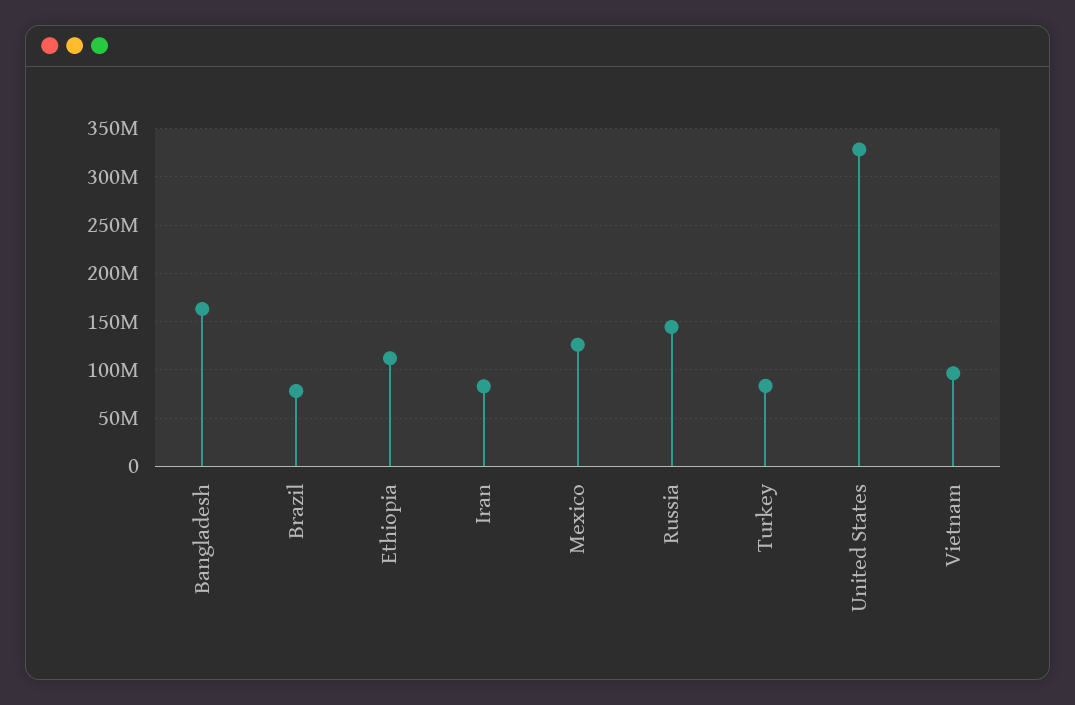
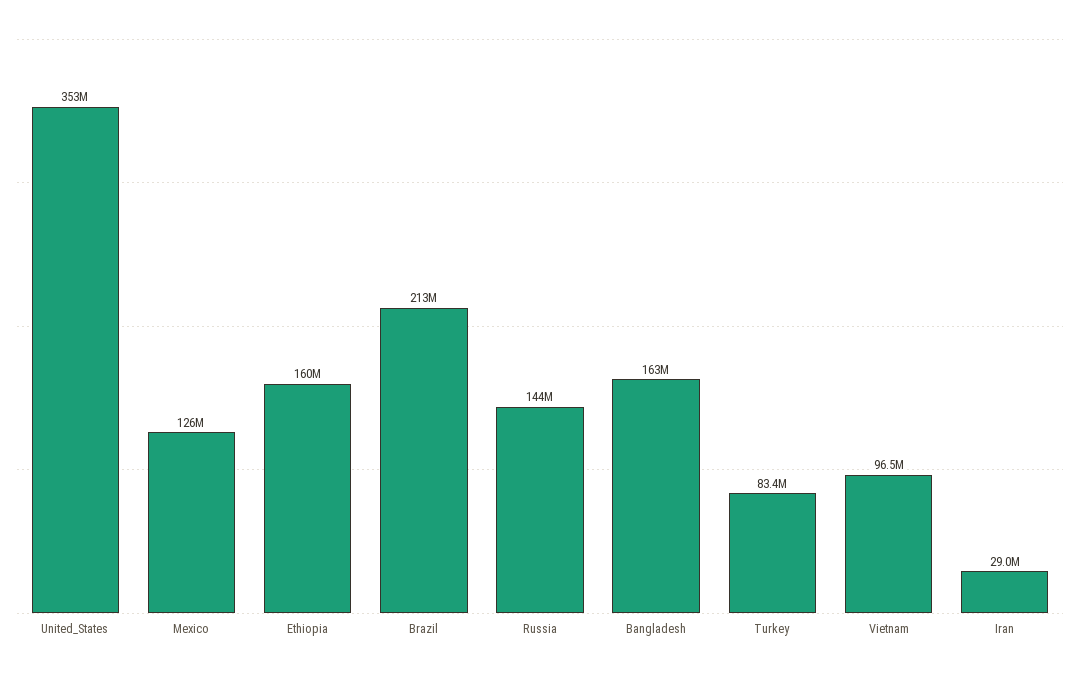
  {
    "Bangladesh": 163000000,
-   "Brazil": 80000000,
+   "Brazil": 213000000,
-   "Ethiopia": 110000000,
+   "Ethiopia": 160000000,
-   "Iran": 80000000,
+   "Iran": 29000000,
    "Mexico": 126000000,
    "Russia": 144000000,
    "Turkey": 83400000,
-   "United States": 330000000,
+   "United States": 353000000,
    "Vietnam": 96500000
  }

